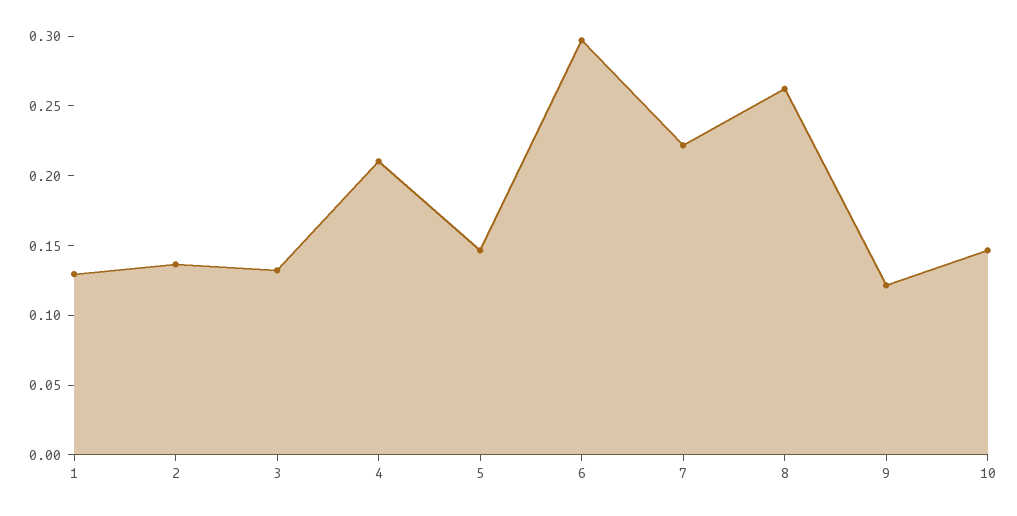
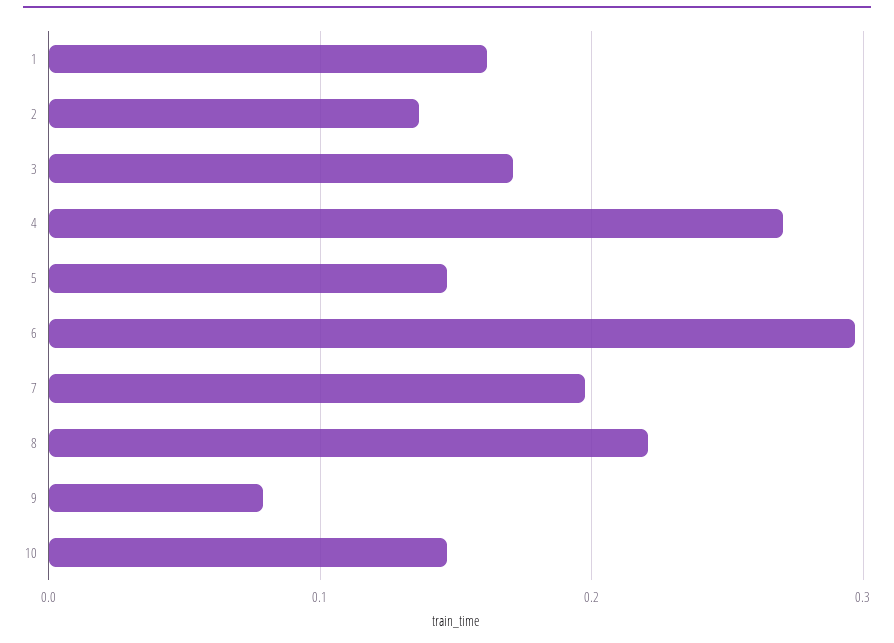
  {
-   "1": 0.13,
+   "1": 0.16,
    "2": 0.14,
-   "3": 0.13,
+   "3": 0.17,
-   "4": 0.21,
+   "4": 0.27,
    "5": 0.15,
    "6": 0.3,
-   "7": 0.22,
+   "7": 0.2,
-   "8": 0.26,
+   "8": 0.22,
-   "9": 0.12,
+   "9": 0.08,
    "10": 0.15
  }

